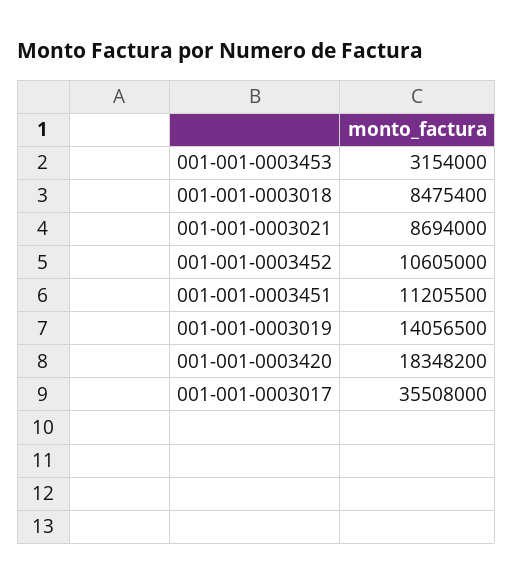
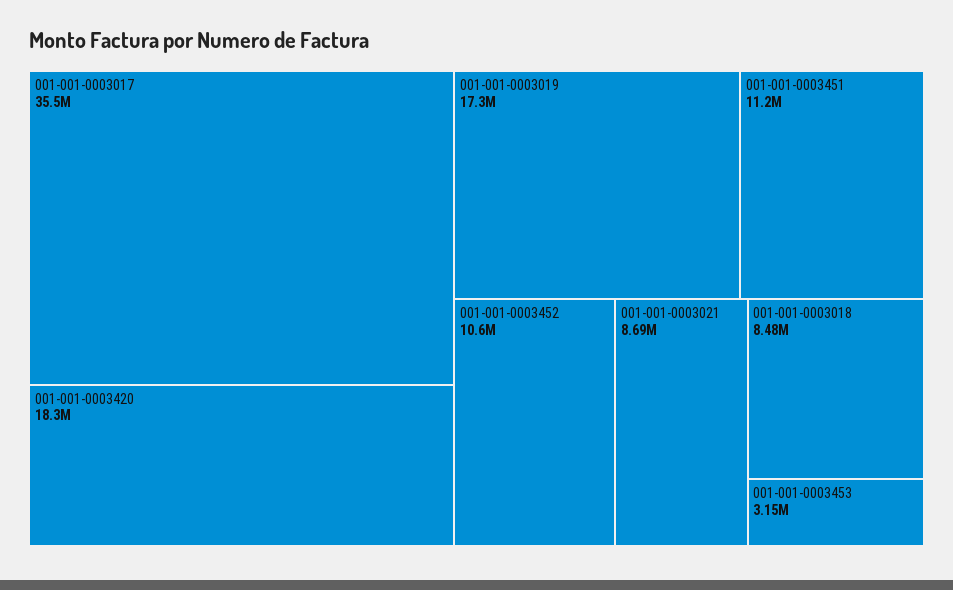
  {
    "001-001-0003453": 3154000,
    "001-001-0003018": 8475400,
    "001-001-0003021": 8694000,
    "001-001-0003452": 10605000,
    "001-001-0003451": 11205500,
-   "001-001-0003019": 14056500,
+   "001-001-0003019": 17300000,
    "001-001-0003420": 18348200,
    "001-001-0003017": 35508000
  }

